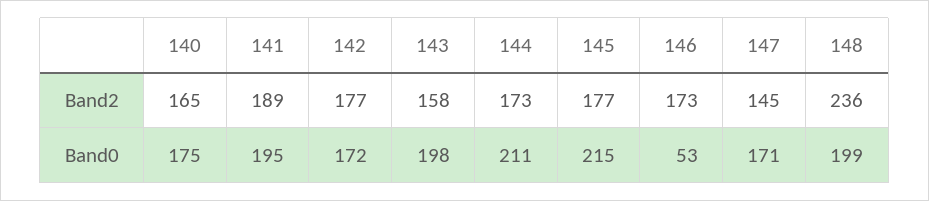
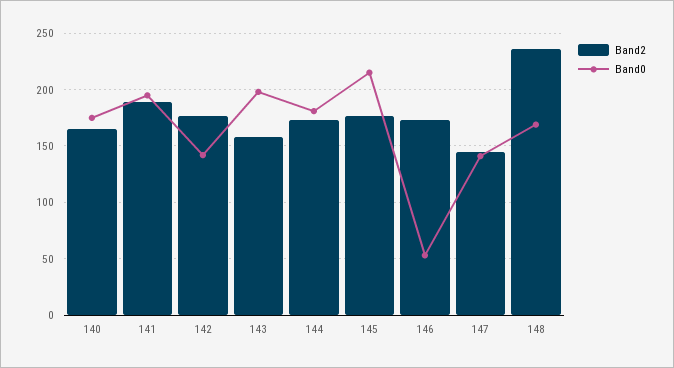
  {
    "Band2": {
      "140": 165,
      "141": 189,
      "142": 177,
      "143": 158,
      "144": 173,
      "145": 177,
      "146": 173,
      "147": 145,
      "148": 236
    },
    "Band0": {
      "140": 175,
      "141": 195,
-     "142": 172,
+     "142": 140,
      "143": 198,
-     "144": 211,
+     "144": 180,
      "145": 215,
      "146": 53,
-     "147": 171,
+     "147": 140,
-     "148": 199
+     "148": 170
    }
  }

